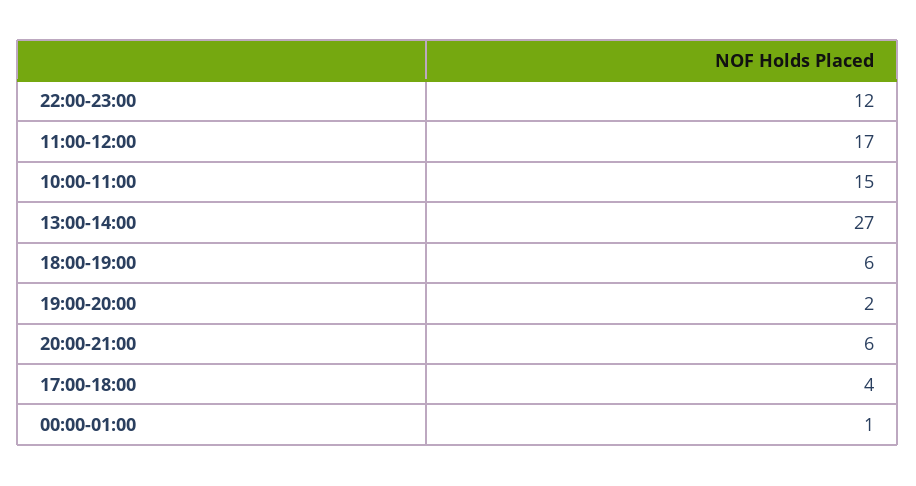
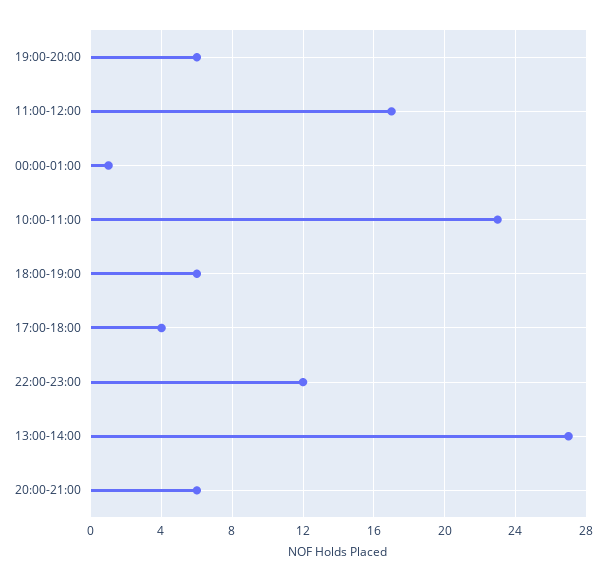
  {
    "22:00-23:00": 12,
    "11:00-12:00": 17,
-   "10:00-11:00": 15,
+   "10:00-11:00": 23,
    "13:00-14:00": 27,
    "18:00-19:00": 6,
-   "19:00-20:00": 2,
+   "19:00-20:00": 6,
    "20:00-21:00": 6,
    "17:00-18:00": 4,
    "00:00-01:00": 1
  }

